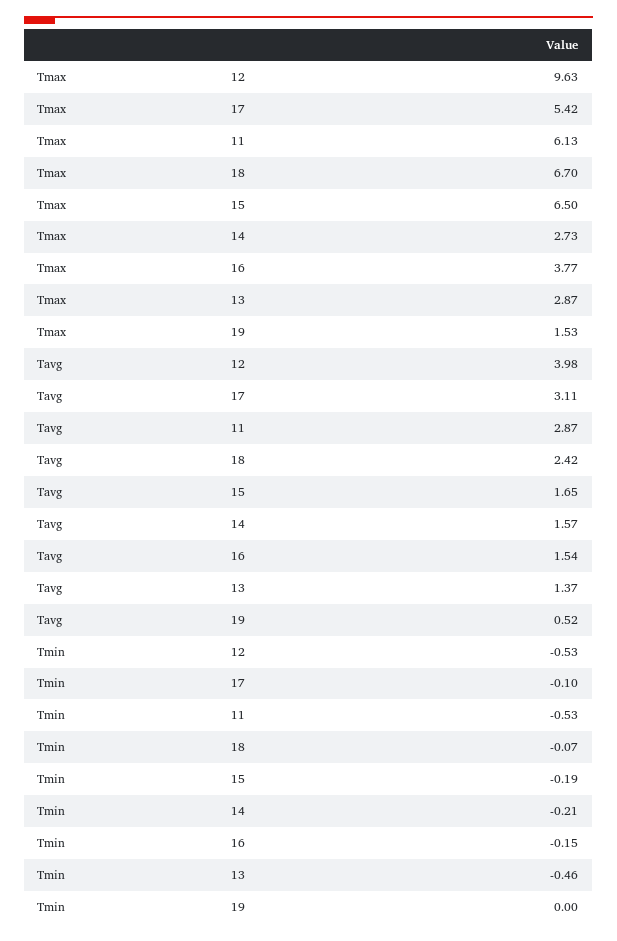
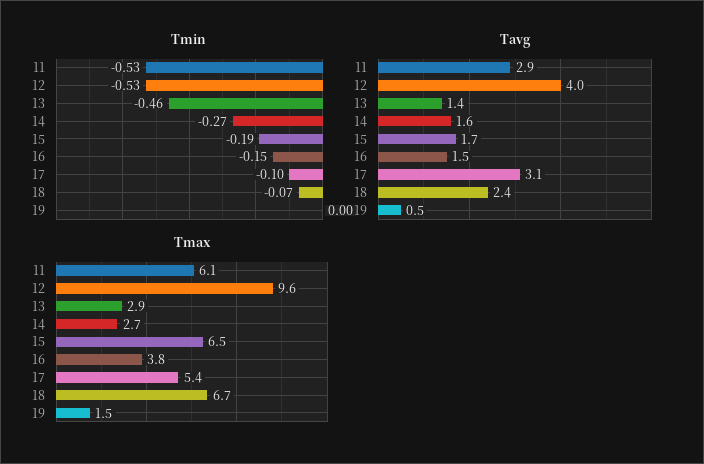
  {
    "Tmax": {
      "12": 9.63,
      "17": 5.42,
      "11": 6.13,
      "18": 6.7,
      "15": 6.5,
      "14": 2.73,
      "16": 3.77,
      "13": 2.87,
      "19": 1.53
    },
    "Tavg": {
      "12": 3.98,
      "17": 3.11,
      "11": 2.87,
      "18": 2.42,
      "15": 1.65,
      "14": 1.57,
      "16": 1.54,
      "13": 1.37,
      "19": 0.52
    },
    "Tmin": {
      "12": -0.53,
      "17": -0.1,
      "11": -0.53,
      "18": -0.07,
      "15": -0.19,
-     "14": -0.21,
+     "14": -0.27,
      "16": -0.15,
      "13": -0.46,
      "19": 0
    }
  }

